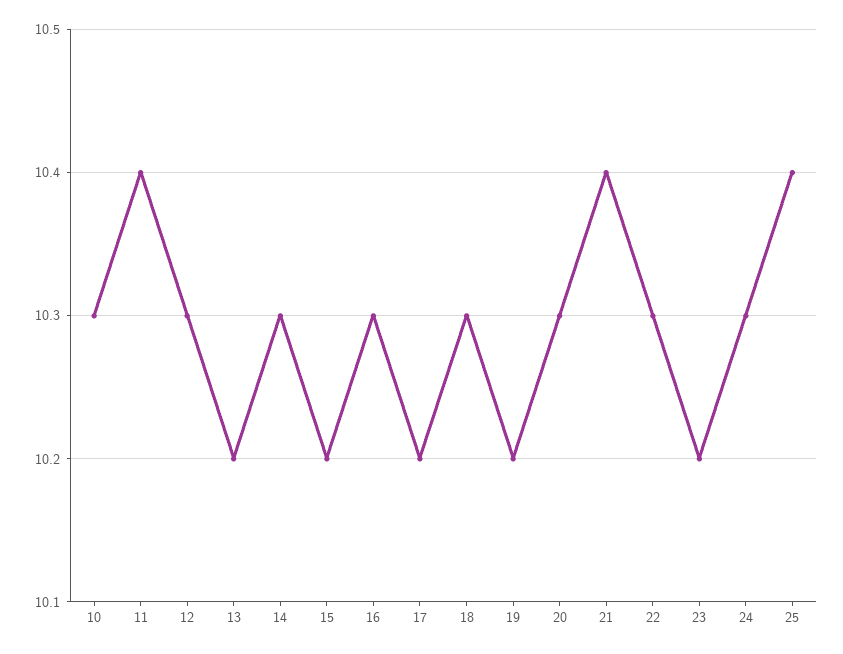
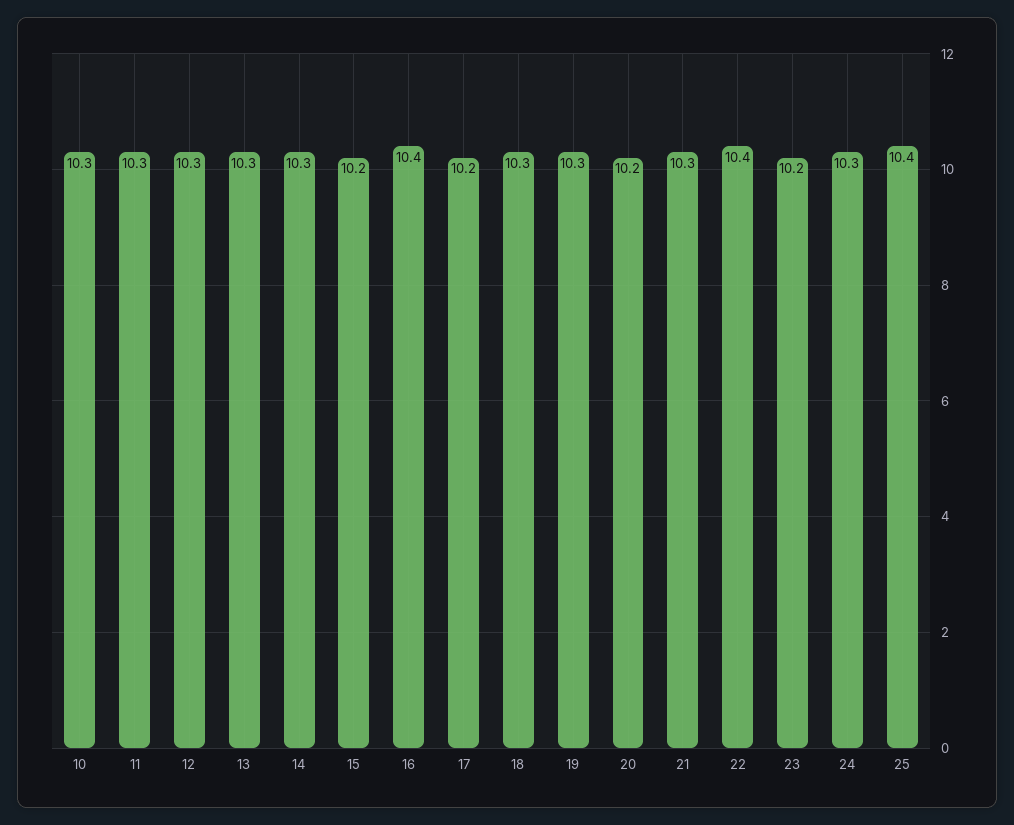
  {
    "10": 10.3,
-   "11": 10.4,
+   "11": 10.3,
    "12": 10.3,
-   "13": 10.2,
+   "13": 10.3,
    "14": 10.3,
    "15": 10.2,
-   "16": 10.3,
+   "16": 10.4,
    "17": 10.2,
    "18": 10.3,
-   "19": 10.2,
+   "19": 10.3,
-   "20": 10.3,
+   "20": 10.2,
-   "21": 10.4,
+   "21": 10.3,
-   "22": 10.3,
+   "22": 10.4,
    "23": 10.2,
    "24": 10.3,
    "25": 10.4
  }

